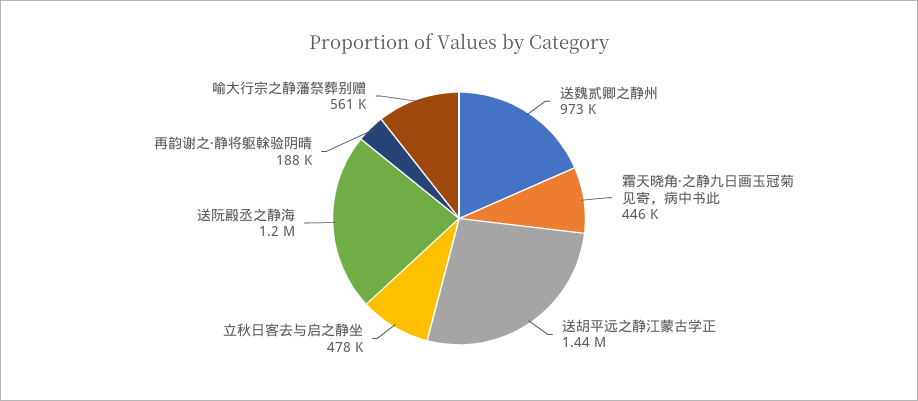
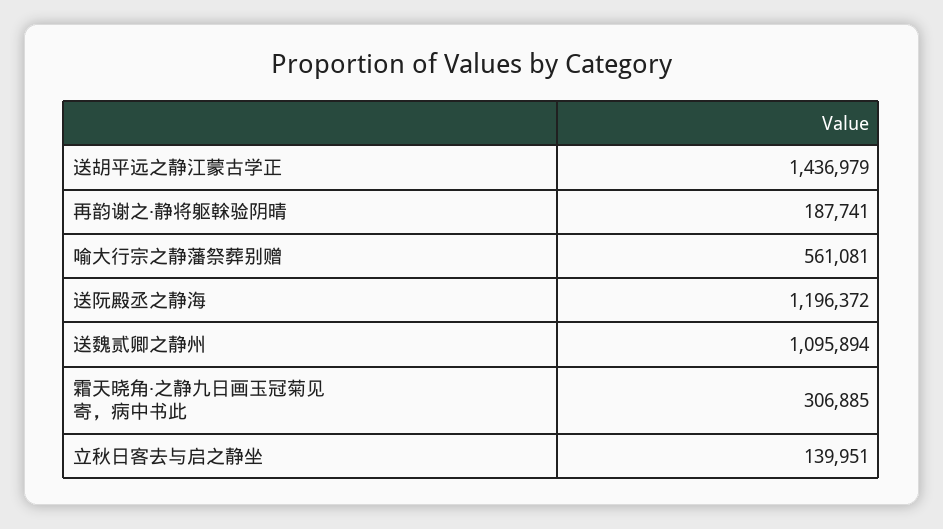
  {
-   "送魏贰卿之静州": 973000,
+   "送魏贰卿之静州": 1095894,
-   "霜天晓角·之静九日画玉冠菊见寄，病中书此": 446000,
+   "霜天晓角·之静九日画玉冠菊见寄，病中书此": 306885,
    "送胡平远之静江蒙古学正": 1436979,
-   "立秋日客去与启之静坐": 478000,
+   "立秋日客去与启之静坐": 139951,
    "送阮殿丞之静海": 1196372,
    "再韵谢之·静将躯榦验阴晴": 187741,
    "喻大行宗之静藩祭葬别赠": 561081
  }

